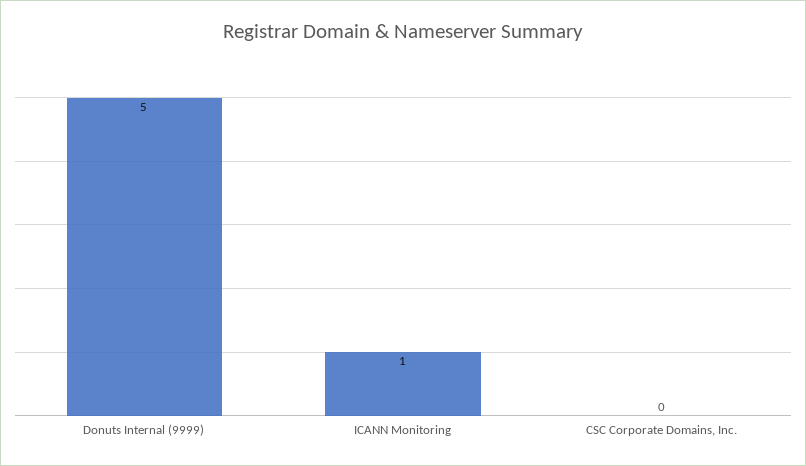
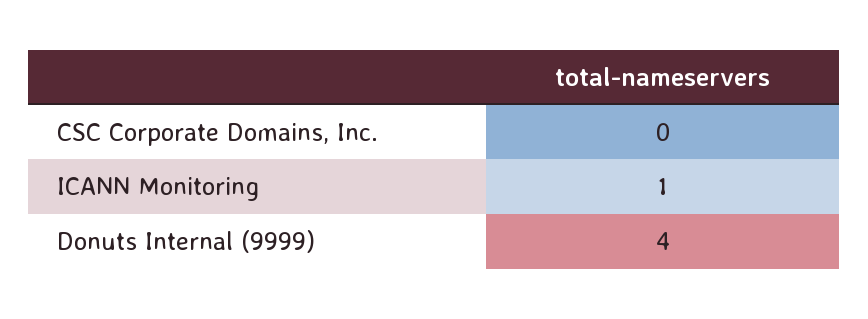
  {
-   "Donuts Internal (9999)": 5,
+   "Donuts Internal (9999)": 4,
    "ICANN Monitoring": 1,
    "CSC Corporate Domains, Inc.": 0
  }

